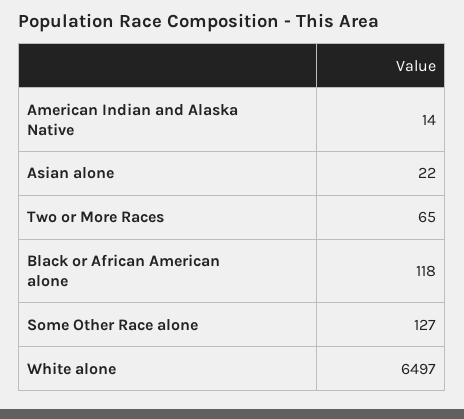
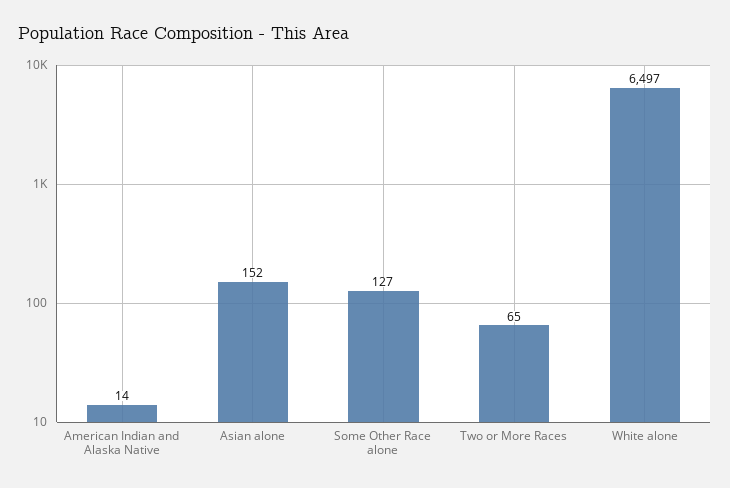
  {
    "American Indian and Alaska Native": 14,
-   "Asian alone": 22,
+   "Asian alone": 152,
    "Two or More Races": 65,
-   "Black or African American alone": 118,
    "Some Other Race alone": 127,
    "White alone": 6497
  }

